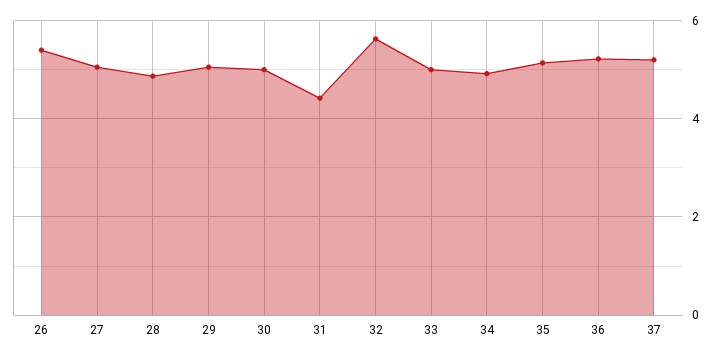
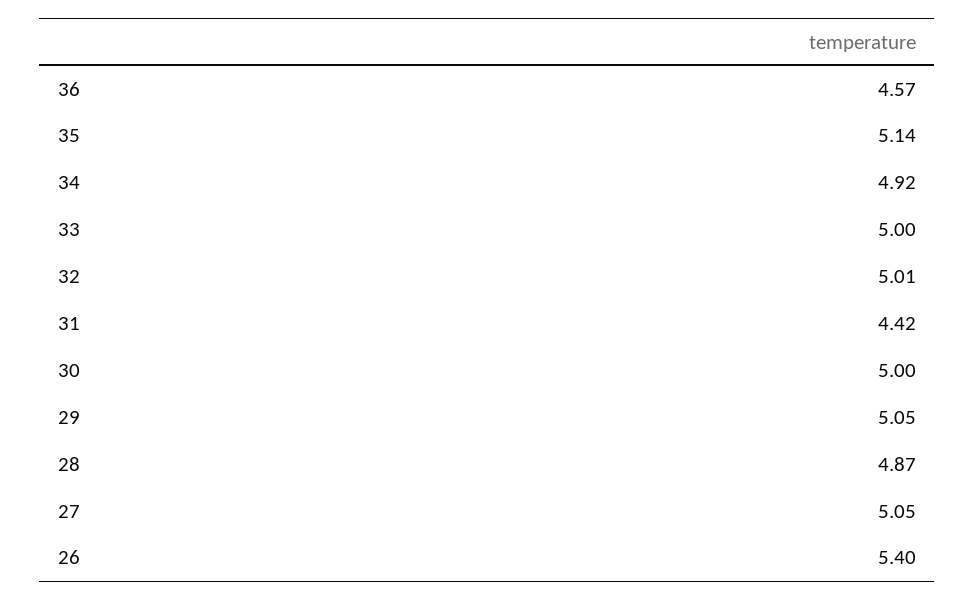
  {
    "26": 5.4,
    "27": 5.05,
    "28": 4.87,
    "29": 5.05,
    "30": 5,
    "31": 4.42,
-   "32": 5.6,
+   "32": 5.01,
    "33": 5,
    "34": 4.92,
    "35": 5.14,
-   "36": 5.2,
+   "36": 4.57
-   "37": 5.2
  }

